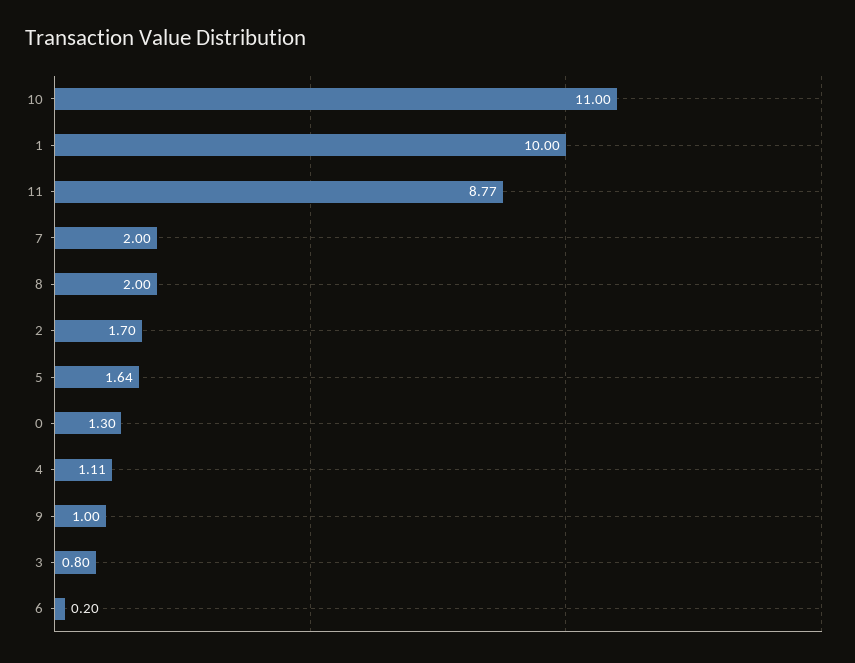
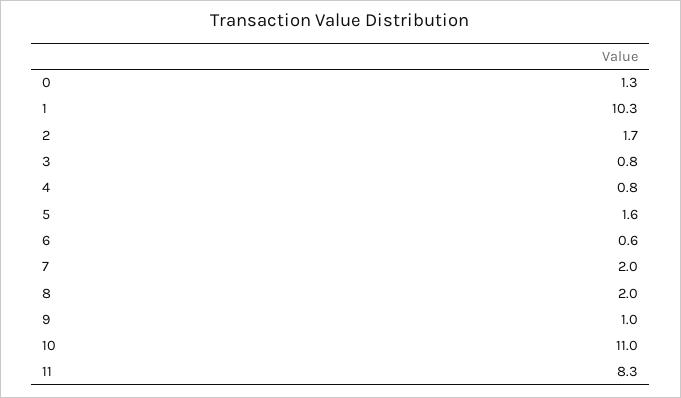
  {
    "10": 11,
-   "1": 10,
+   "1": 10.3,
-   "11": 8.77,
+   "11": 8.3,
    "7": 2,
    "8": 2,
    "2": 1.7,
    "5": 1.64,
    "0": 1.3,
-   "4": 1.11,
+   "4": 0.8,
    "9": 1,
    "3": 0.8,
-   "6": 0.2
+   "6": 0.6
  }

